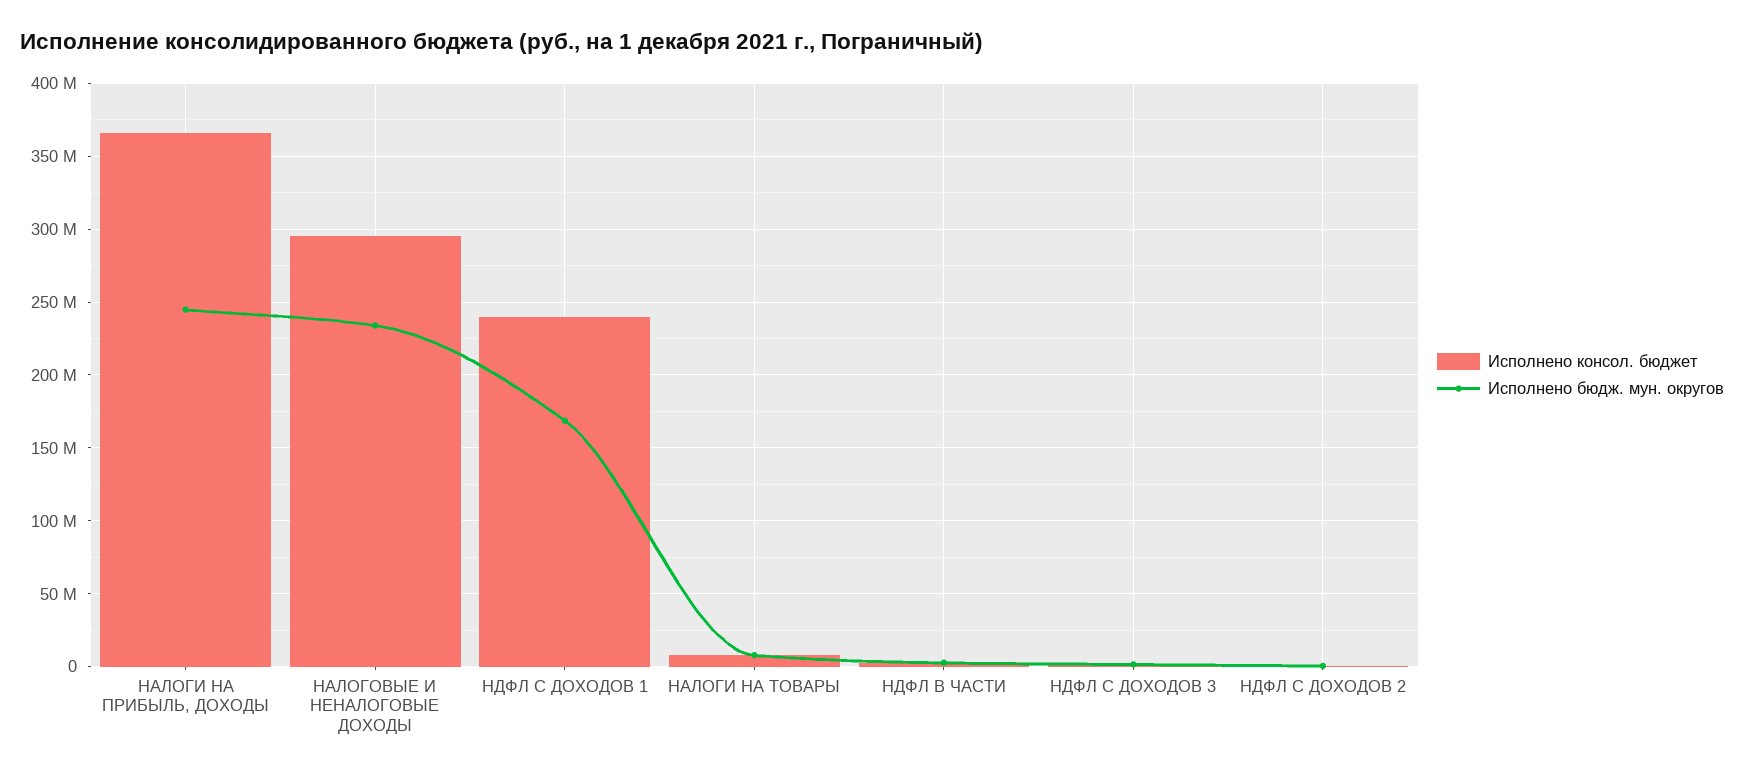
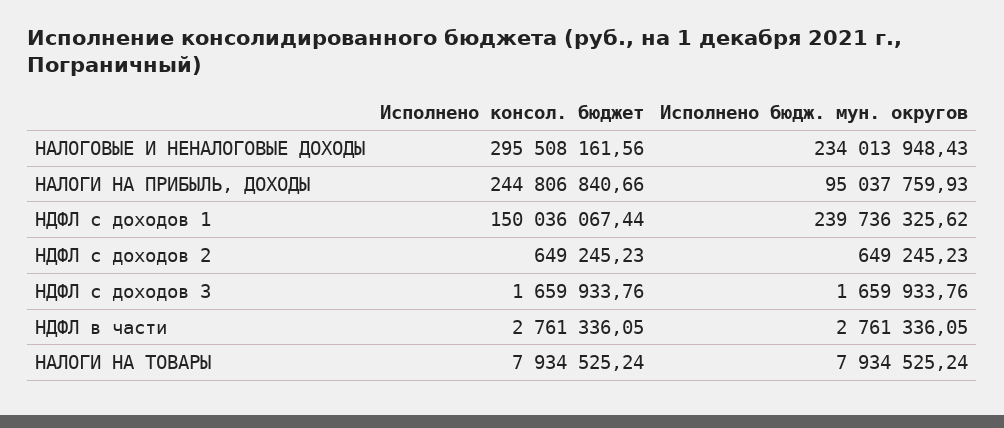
  {
    "Исполнено консол. бюджет": {
-     "НАЛОГИ НА ПРИБЫЛЬ, ДОХОДЫ": 365000000,
+     "НАЛОГИ НА ПРИБЫЛЬ, ДОХОДЫ": 244806840.66,
      "НАЛОГОВЫЕ И НЕНАЛОГОВЫЕ ДОХОДЫ": 295508161.56,
-     "НДФЛ С ДОХОДОВ 1": 240000000,
+     "НДФЛ С ДОХОДОВ 1": 150036067.44,
      "НАЛОГИ НА ТОВАРЫ": 7934525.24,
      "НДФЛ В ЧАСТИ": 2761336.05,
      "НДФЛ С ДОХОДОВ 3": 1659933.76,
      "НДФЛ С ДОХОДОВ 2": 649245.23
    },
    "Исполнено бюдж. мун. округов": {
-     "НАЛОГИ НА ПРИБЫЛЬ, ДОХОДЫ": 245000000,
+     "НАЛОГИ НА ПРИБЫЛЬ, ДОХОДЫ": 95037759.93,
      "НАЛОГОВЫЕ И НЕНАЛОГОВЫЕ ДОХОДЫ": 234013948.43,
-     "НДФЛ С ДОХОДОВ 1": 170000000,
+     "НДФЛ С ДОХОДОВ 1": 239736325.62,
      "НАЛОГИ НА ТОВАРЫ": 7934525.24,
      "НДФЛ В ЧАСТИ": 2761336.05,
      "НДФЛ С ДОХОДОВ 3": 1659933.76,
      "НДФЛ С ДОХОДОВ 2": 649245.23
    }
  }

